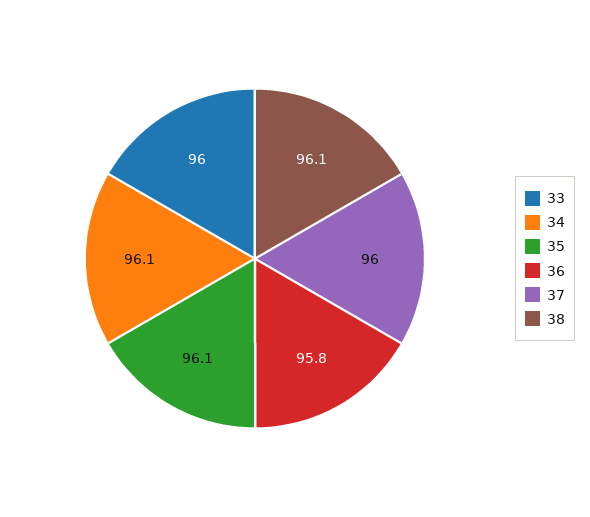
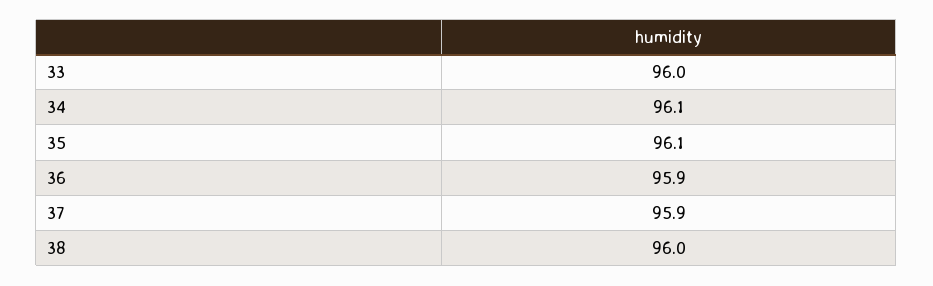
  {
    "33": 96,
    "34": 96.1,
    "35": 96.1,
-   "36": 95.8,
+   "36": 95.9,
-   "37": 96,
+   "37": 95.9,
-   "38": 96.1
+   "38": 96
  }

